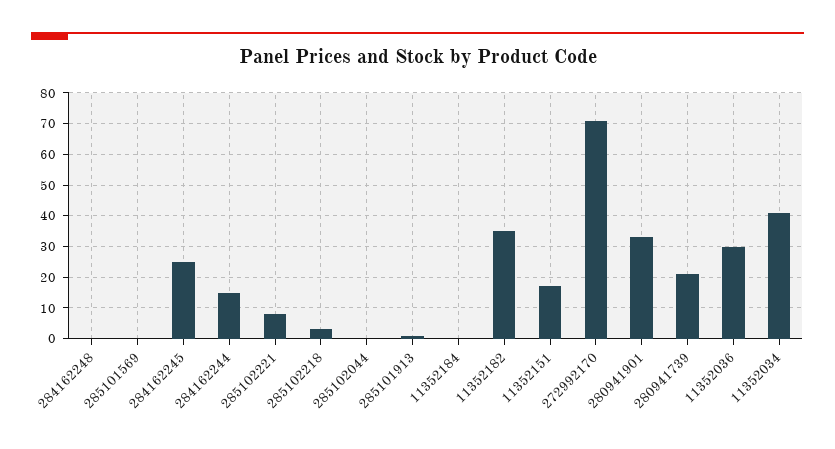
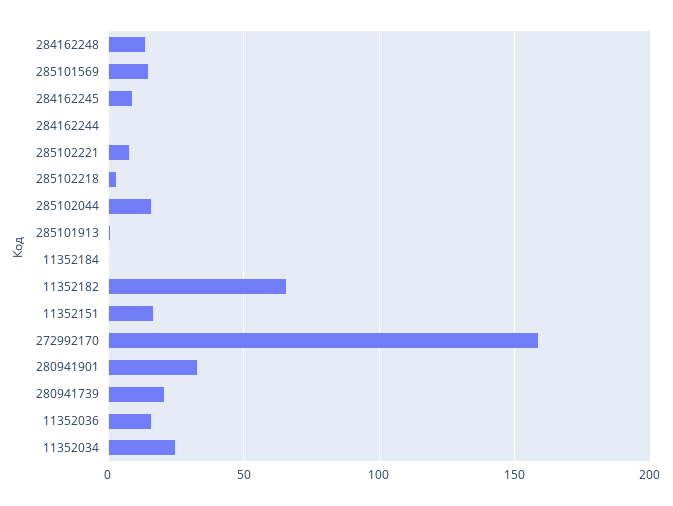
  {
-   "284162248": 0,
+   "284162248": 15,
-   "285101569": 0,
+   "285101569": 15,
-   "284162245": 25,
+   "284162245": 10,
-   "284162244": 15,
+   "284162244": 0,
    "285102221": 10,
    "285102218": 5,
-   "285102044": 0,
+   "285102044": 15,
    "285101913": 0,
    "11352184": 0,
-   "11352182": 35,
+   "11352182": 65,
    "11352151": 15,
-   "272992170": 70,
+   "272992170": 160,
    "280941901": 35,
    "280941739": 20,
-   "11352036": 30,
+   "11352036": 15,
-   "11352034": 40
+   "11352034": 25
  }

